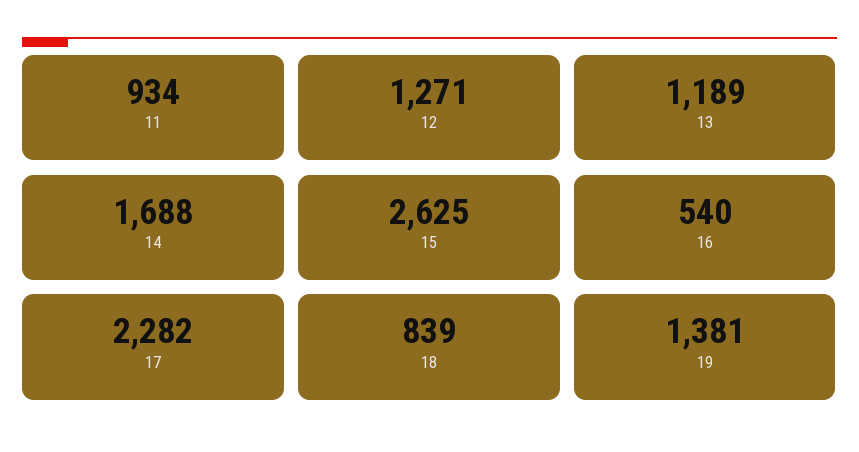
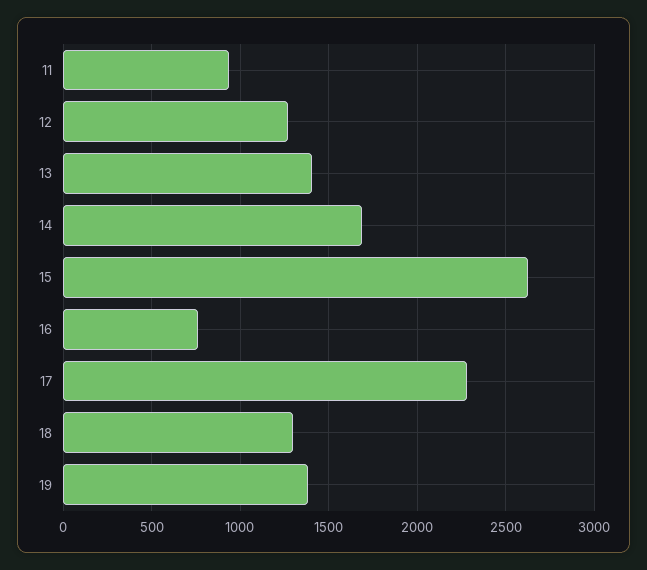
  {
    "11": 934,
    "12": 1271,
-   "13": 1189,
+   "13": 1400,
    "14": 1688,
    "15": 2625,
-   "16": 540,
+   "16": 750,
    "17": 2282,
-   "18": 839,
+   "18": 1300,
    "19": 1381
  }

